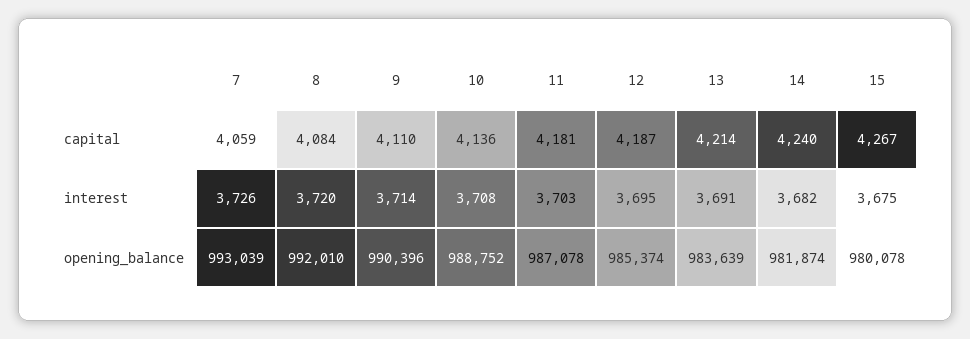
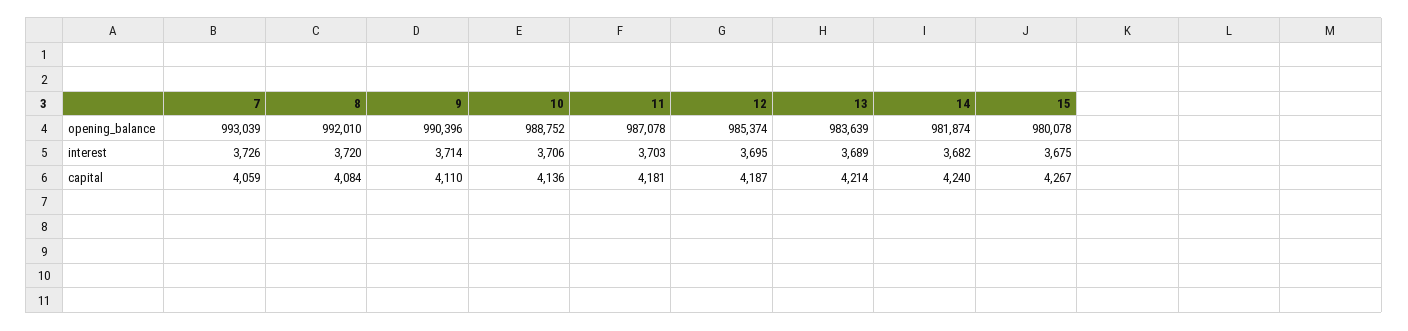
  {
    "7": {
      "capital": 4059,
      "interest": 3726,
      "opening_balance": 993039
    },
    "8": {
      "capital": 4084,
      "interest": 3720,
      "opening_balance": 992010
    },
    "9": {
      "capital": 4110,
      "interest": 3714,
      "opening_balance": 990396
    },
    "10": {
      "capital": 4136,
-     "interest": 3708,
+     "interest": 3706,
      "opening_balance": 988752
    },
    "11": {
      "capital": 4181,
      "interest": 3703,
      "opening_balance": 987078
    },
    "12": {
      "capital": 4187,
      "interest": 3695,
      "opening_balance": 985374
    },
    "13": {
      "capital": 4214,
-     "interest": 3691,
+     "interest": 3689,
      "opening_balance": 983639
    },
    "14": {
      "capital": 4240,
      "interest": 3682,
      "opening_balance": 981874
    },
    "15": {
      "capital": 4267,
      "interest": 3675,
      "opening_balance": 980078
    }
  }

